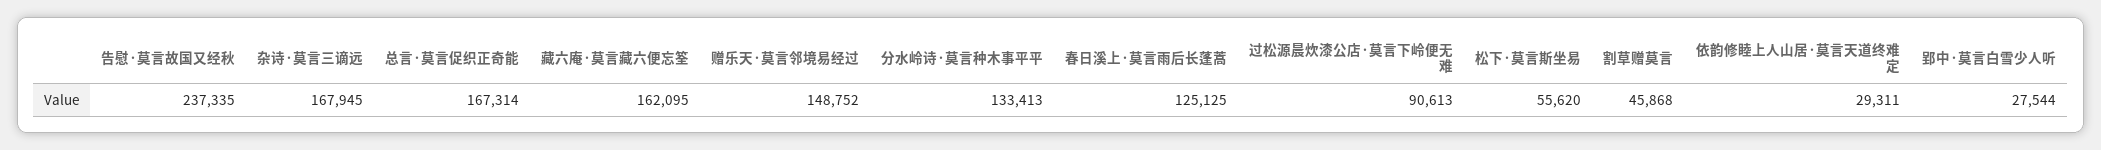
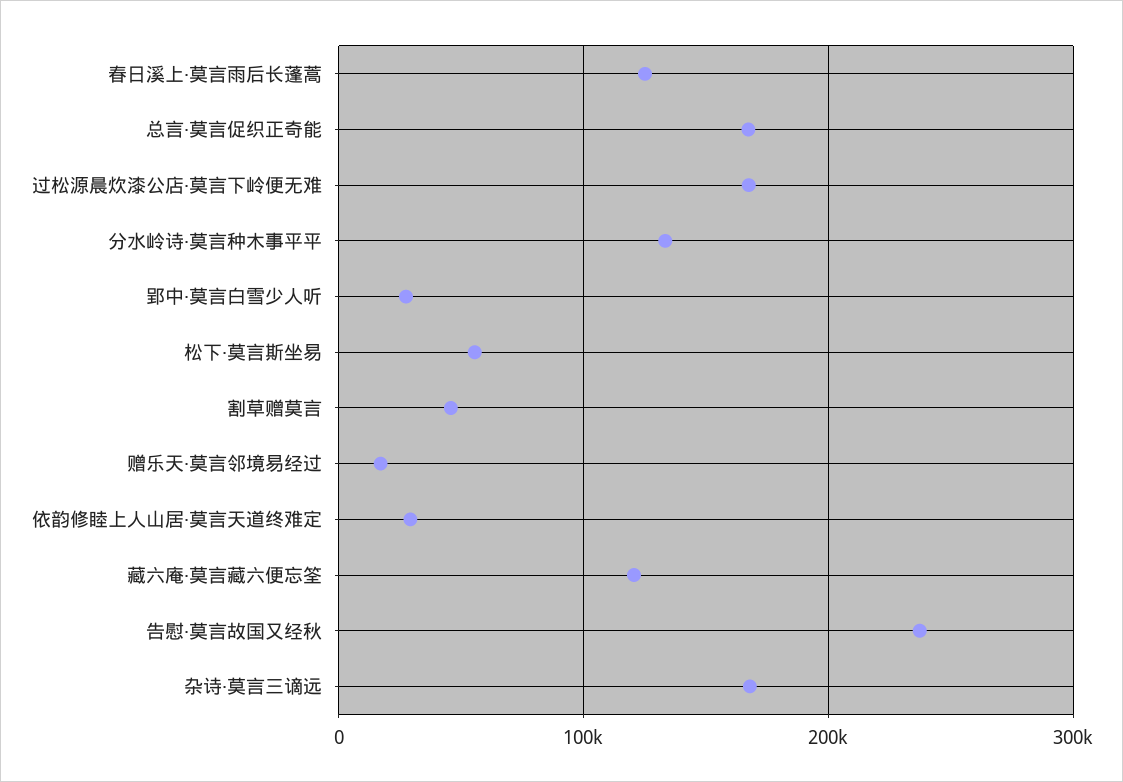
  {
    "告慰·莫言故国又经秋": 237335,
    "杂诗·莫言三谪远": 167945,
    "总言·莫言促织正奇能": 167314,
-   "藏六庵·莫言藏六便忘筌": 162095,
+   "藏六庵·莫言藏六便忘筌": 120000,
-   "赠乐天·莫言邻境易经过": 148752,
+   "赠乐天·莫言邻境易经过": 20000,
    "分水岭诗·莫言种木事平平": 133413,
    "春日溪上·莫言雨后长蓬蒿": 125125,
-   "过松源晨炊漆公店·莫言下岭便无难": 90613,
+   "过松源晨炊漆公店·莫言下岭便无难": 170000,
    "松下·莫言斯坐易": 55620,
    "割草赠莫言": 45868,
    "依韵修睦上人山居·莫言天道终难定": 29311,
    "郢中·莫言白雪少人听": 27544
  }

